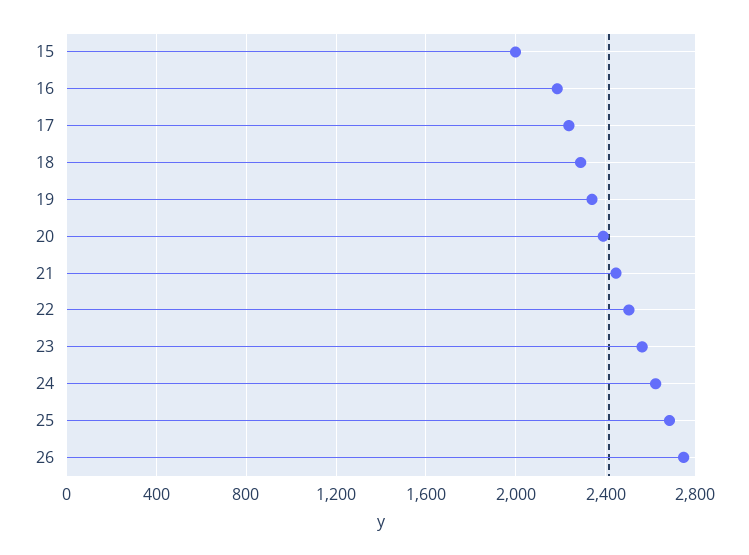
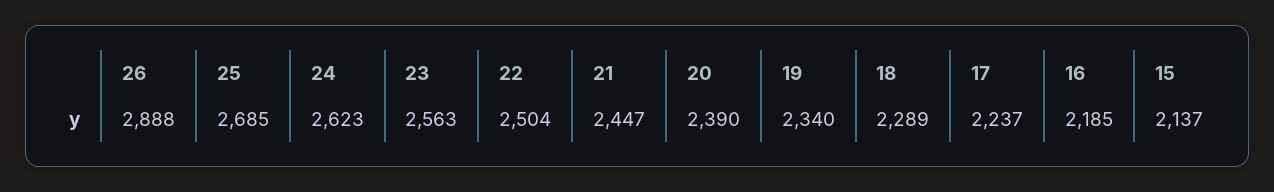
  {
-   "15": 2000,
+   "15": 2137,
    "16": 2185,
    "17": 2237,
    "18": 2289,
    "19": 2340,
    "20": 2390,
    "21": 2447,
    "22": 2504,
    "23": 2563,
    "24": 2623,
    "25": 2685,
-   "26": 2750
+   "26": 2888
  }

